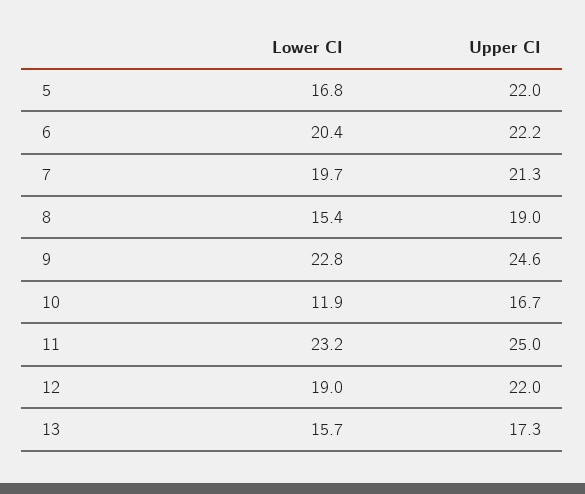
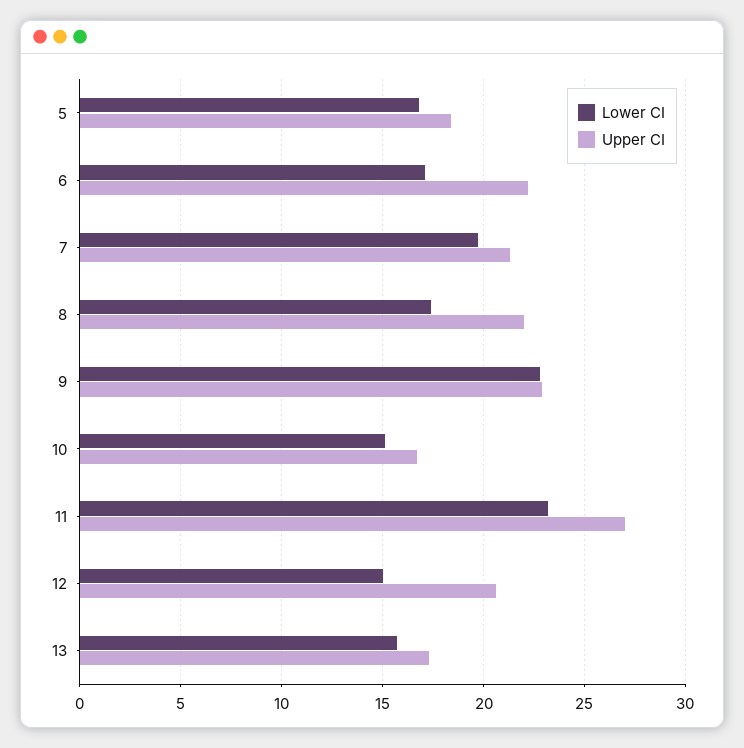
  {
    "Lower CI": {
      "5": 16.8,
-     "6": 20.4,
+     "6": 17,
      "7": 19.7,
-     "8": 15.4,
+     "8": 17.5,
      "9": 22.8,
-     "10": 11.9,
+     "10": 15,
      "11": 23.2,
-     "12": 19,
+     "12": 15,
      "13": 15.7
    },
    "Upper CI": {
-     "5": 22,
+     "5": 18.5,
      "6": 22.2,
      "7": 21.3,
-     "8": 19,
+     "8": 22,
-     "9": 24.6,
+     "9": 23,
      "10": 16.7,
-     "11": 25,
+     "11": 27,
-     "12": 22,
+     "12": 20.5,
      "13": 17.3
    }
  }

